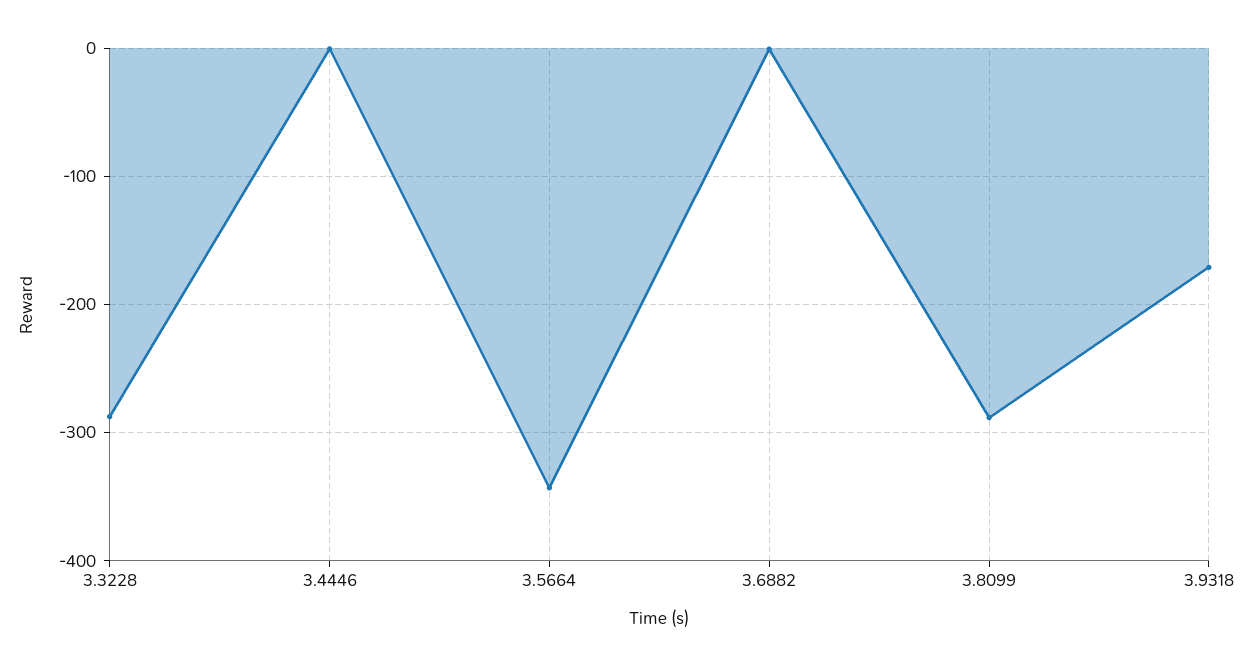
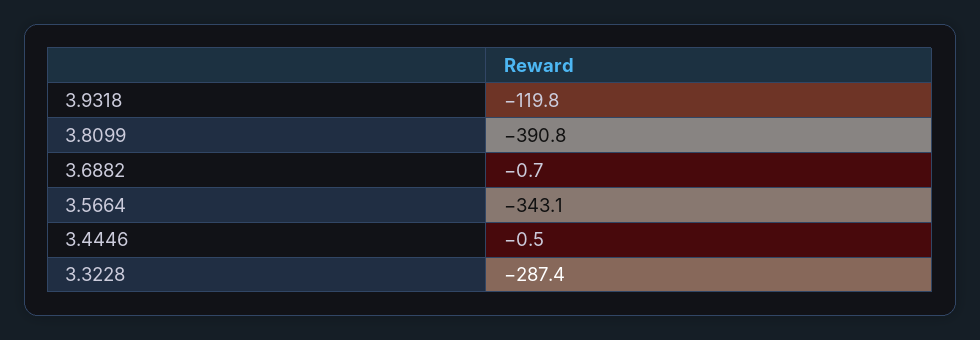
  {
    "3.3228": -287.4,
    "3.4446": -0.5,
    "3.5664": -343.1,
    "3.6882": -0.7,
-   "3.8099": -290,
+   "3.8099": -390.8,
-   "3.9318": -170
+   "3.9318": -119.8
  }

